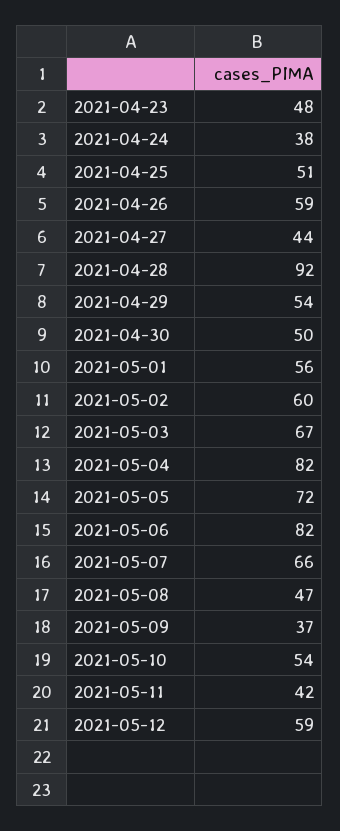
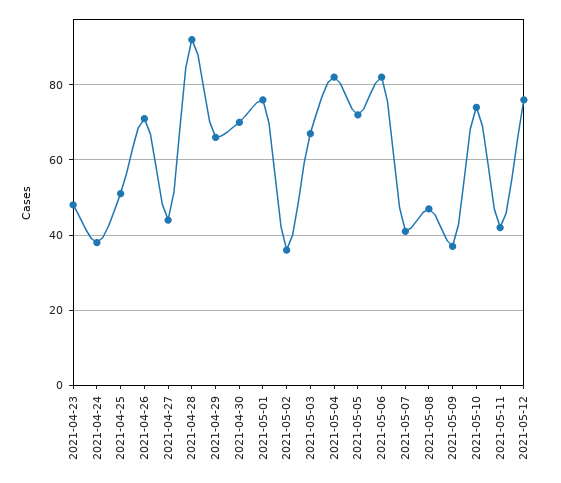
  {
    "2021-04-23": 48,
    "2021-04-24": 38,
    "2021-04-25": 51,
-   "2021-04-26": 59,
+   "2021-04-26": 70,
    "2021-04-27": 44,
    "2021-04-28": 92,
-   "2021-04-29": 54,
+   "2021-04-29": 65,
-   "2021-04-30": 50,
+   "2021-04-30": 70,
-   "2021-05-01": 56,
+   "2021-05-01": 75,
-   "2021-05-02": 60,
+   "2021-05-02": 35,
    "2021-05-03": 67,
    "2021-05-04": 82,
    "2021-05-05": 72,
    "2021-05-06": 82,
-   "2021-05-07": 66,
+   "2021-05-07": 40,
    "2021-05-08": 47,
    "2021-05-09": 37,
-   "2021-05-10": 54,
+   "2021-05-10": 75,
    "2021-05-11": 42,
-   "2021-05-12": 59
+   "2021-05-12": 75
  }

